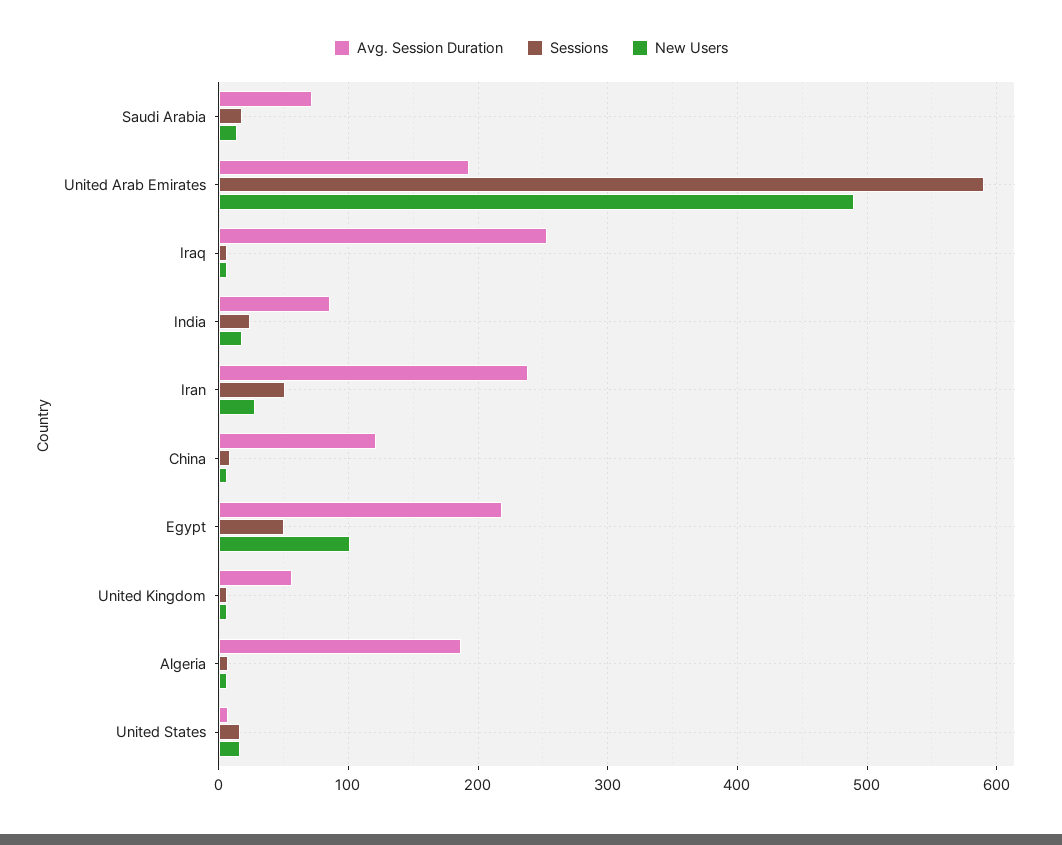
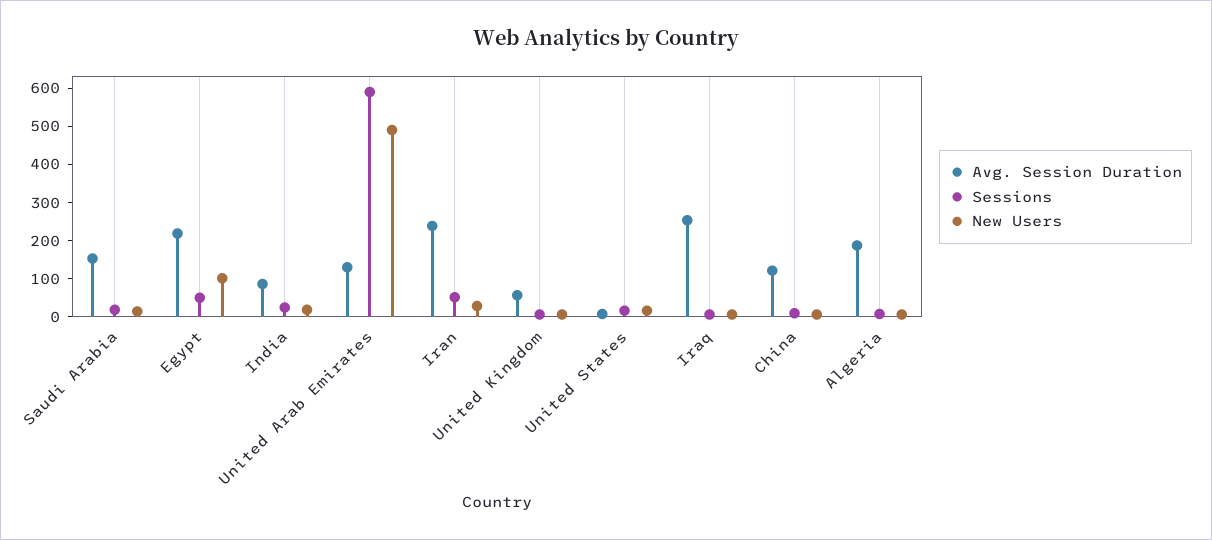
  {
    "Avg. Session Duration": {
-     "Saudi Arabia": 70,
+     "Saudi Arabia": 150,
-     "United Arab Emirates": 190,
+     "United Arab Emirates": 125,
      "Iraq": 250,
      "India": 90,
      "Iran": 240,
      "China": 120,
      "Egypt": 220,
      "United Kingdom": 60,
      "Algeria": 190,
      "United States": 10
    },
    "Sessions": {
      "Saudi Arabia": 20,
      "United Arab Emirates": 590,
      "Iraq": 10,
      "India": 20,
      "Iran": 50,
      "China": 10,
      "Egypt": 50,
      "United Kingdom": 10,
      "Algeria": 10,
      "United States": 20
    },
    "New Users": {
      "Saudi Arabia": 10,
      "United Arab Emirates": 490,
      "Iraq": 10,
      "India": 20,
      "Iran": 30,
      "China": 10,
      "Egypt": 100,
      "United Kingdom": 10,
      "Algeria": 10,
      "United States": 20
    }
  }

